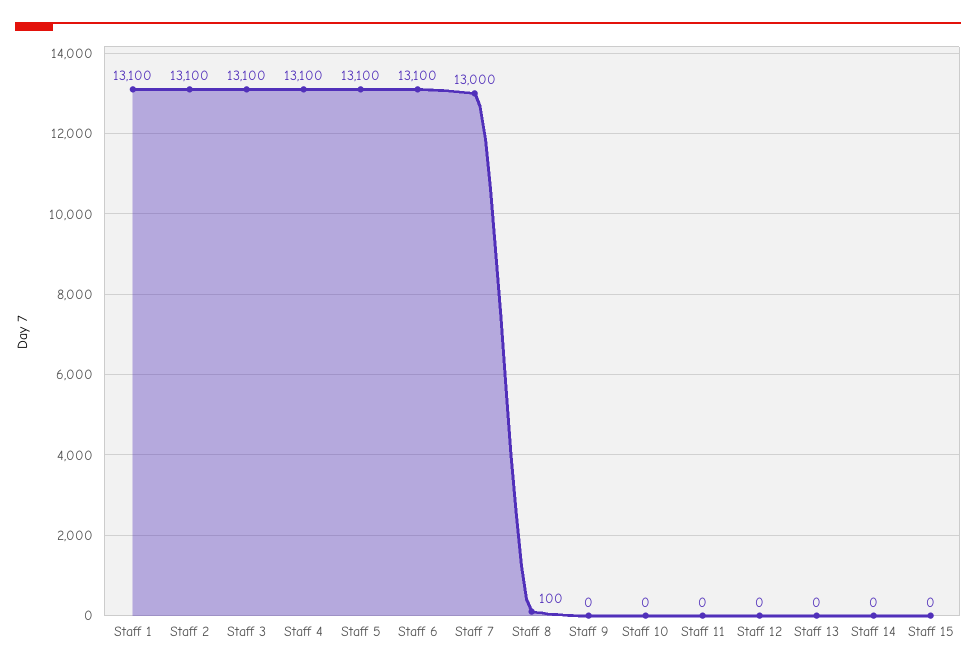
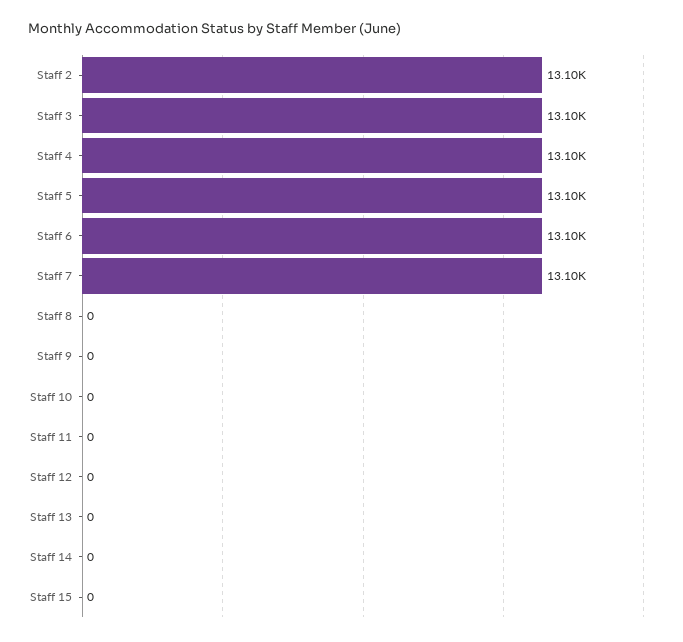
  {
-   "Staff 1": 13100,
    "Staff 2": 13100,
    "Staff 3": 13100,
    "Staff 4": 13100,
    "Staff 5": 13100,
    "Staff 6": 13100,
-   "Staff 7": 13000,
+   "Staff 7": 13100,
-   "Staff 8": 100,
+   "Staff 8": 0,
    "Staff 9": 0,
    "Staff 10": 0,
    "Staff 11": 0,
    "Staff 12": 0,
    "Staff 13": 0,
    "Staff 14": 0,
    "Staff 15": 0
  }

